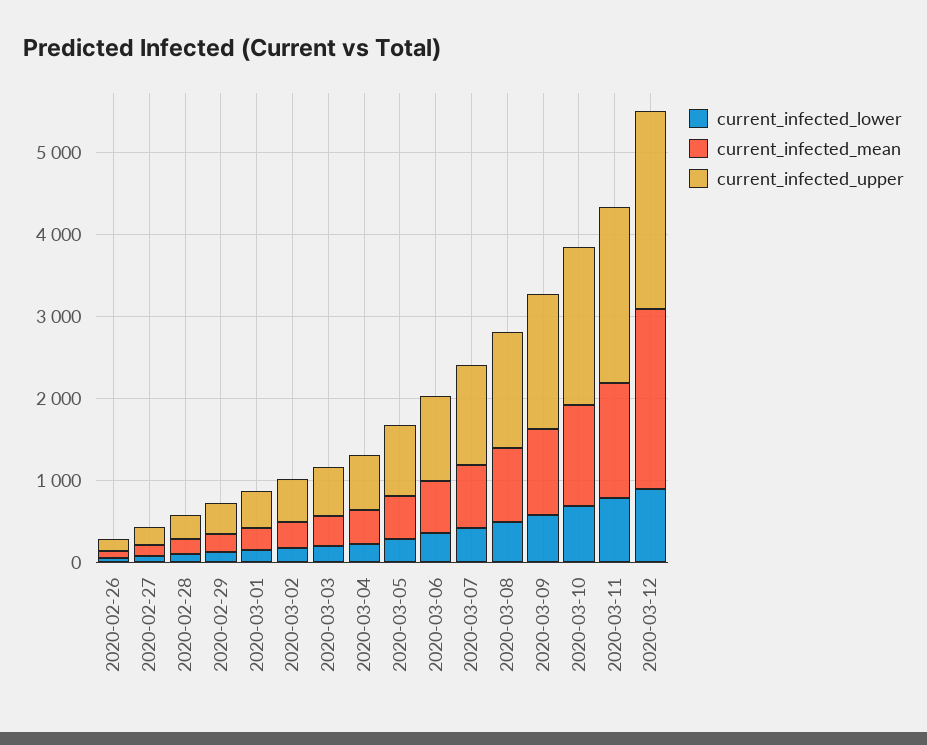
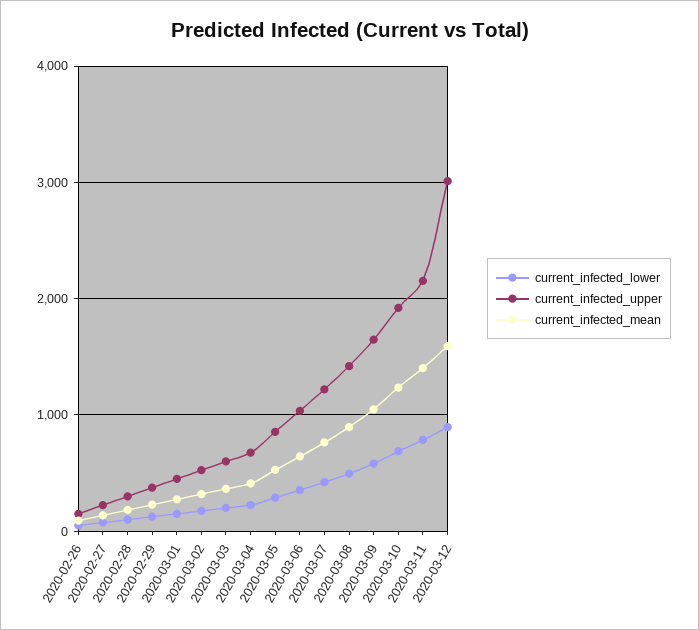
  {
    "current_infected_lower": {
      "2020-02-26": 100,
      "2020-02-27": 100,
      "2020-02-28": 100,
      "2020-02-29": 100,
      "2020-03-01": 200,
      "2020-03-02": 200,
      "2020-03-03": 200,
      "2020-03-04": 200,
      "2020-03-05": 300,
      "2020-03-06": 400,
      "2020-03-07": 400,
      "2020-03-08": 500,
      "2020-03-09": 600,
      "2020-03-10": 700,
      "2020-03-11": 800,
      "2020-03-12": 900
    },
    "current_infected_mean": {
      "2020-02-26": 100,
      "2020-02-27": 100,
      "2020-02-28": 200,
      "2020-02-29": 200,
      "2020-03-01": 300,
      "2020-03-02": 300,
      "2020-03-03": 400,
      "2020-03-04": 400,
      "2020-03-05": 500,
      "2020-03-06": 600,
      "2020-03-07": 800,
      "2020-03-08": 900,
      "2020-03-09": 1000,
      "2020-03-10": 1200,
      "2020-03-11": 1400,
-     "2020-03-12": 2200
+     "2020-03-12": 1600
    },
    "current_infected_upper": {
      "2020-02-26": 200,
      "2020-02-27": 200,
      "2020-02-28": 300,
      "2020-02-29": 400,
      "2020-03-01": 500,
      "2020-03-02": 500,
      "2020-03-03": 600,
      "2020-03-04": 700,
      "2020-03-05": 900,
      "2020-03-06": 1000,
      "2020-03-07": 1200,
      "2020-03-08": 1400,
      "2020-03-09": 1600,
      "2020-03-10": 1900,
      "2020-03-11": 2200,
-     "2020-03-12": 2400
+     "2020-03-12": 3000
    }
  }

